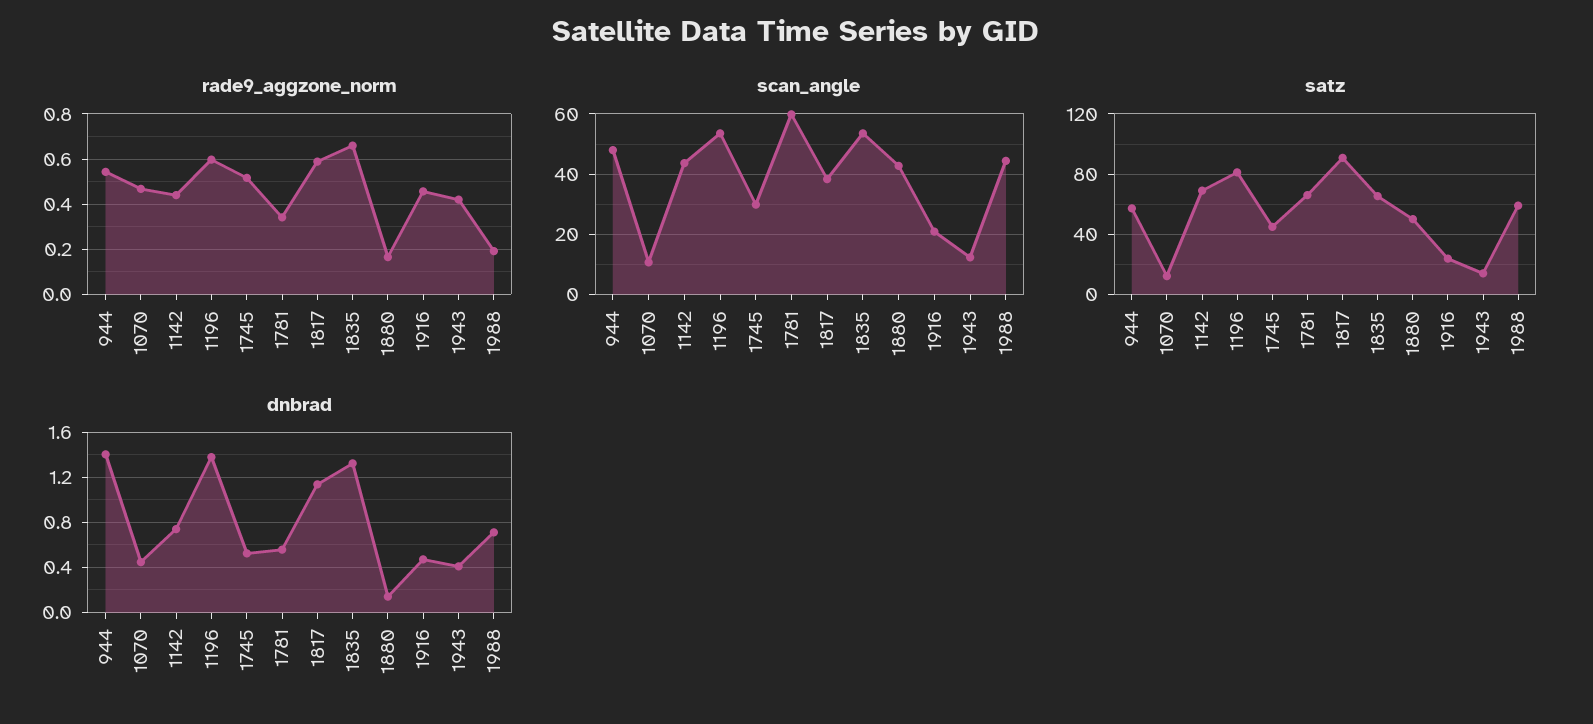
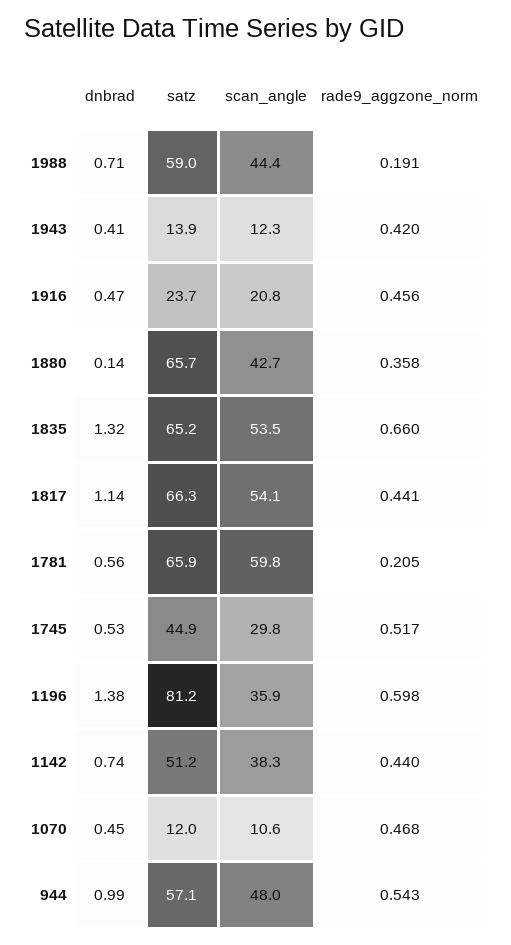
  {
    "rade9_aggzone_norm": {
      "944": 0.543,
      "1070": 0.468,
      "1142": 0.44,
      "1196": 0.598,
      "1745": 0.517,
-     "1781": 0.35,
+     "1781": 0.205,
-     "1817": 0.6,
+     "1817": 0.441,
      "1835": 0.66,
-     "1880": 0.15,
+     "1880": 0.358,
      "1916": 0.456,
      "1943": 0.42,
      "1988": 0.191
    },
    "scan_angle": {
      "944": 48,
      "1070": 10.6,
-     "1142": 44,
+     "1142": 38.3,
-     "1196": 54,
+     "1196": 35.9,
      "1745": 29.8,
      "1781": 59.8,
-     "1817": 38,
+     "1817": 54.1,
      "1835": 53.5,
      "1880": 42.7,
      "1916": 20.8,
      "1943": 12.3,
      "1988": 44.4
    },
    "satz": {
      "944": 57.1,
      "1070": 12,
-     "1142": 70,
+     "1142": 51.2,
      "1196": 81.2,
      "1745": 44.9,
      "1781": 65.9,
-     "1817": 90,
+     "1817": 66.3,
      "1835": 65.2,
-     "1880": 50,
+     "1880": 65.7,
      "1916": 23.7,
      "1943": 13.9,
      "1988": 59
    },
    "dnbrad": {
-     "944": 1.4,
+     "944": 0.99,
      "1070": 0.45,
      "1142": 0.74,
      "1196": 1.38,
      "1745": 0.53,
      "1781": 0.56,
      "1817": 1.14,
      "1835": 1.32,
      "1880": 0.14,
      "1916": 0.47,
      "1943": 0.41,
      "1988": 0.71
    }
  }

